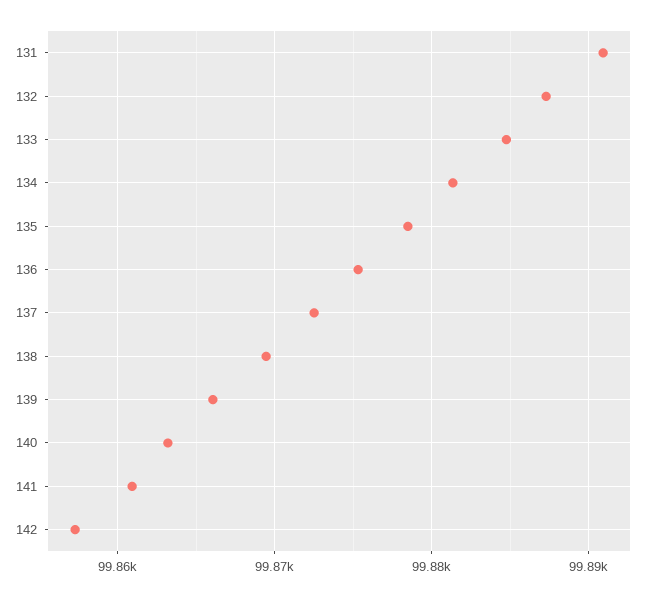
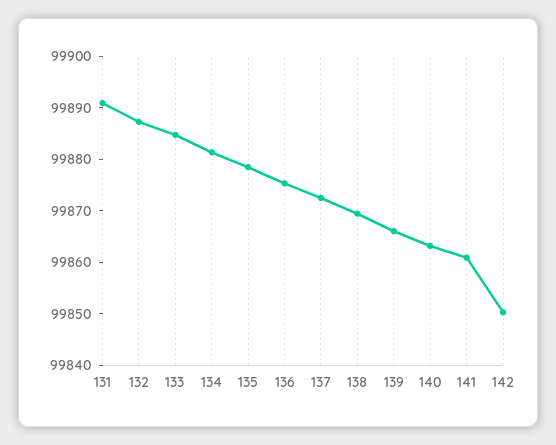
  {
    "131": 99891,
    "132": 99887,
    "133": 99885,
    "134": 99881,
    "135": 99878,
    "136": 99875,
    "137": 99873,
    "138": 99869,
    "139": 99866,
    "140": 99863,
    "141": 99861,
-   "142": 99857
+   "142": 99850
  }

